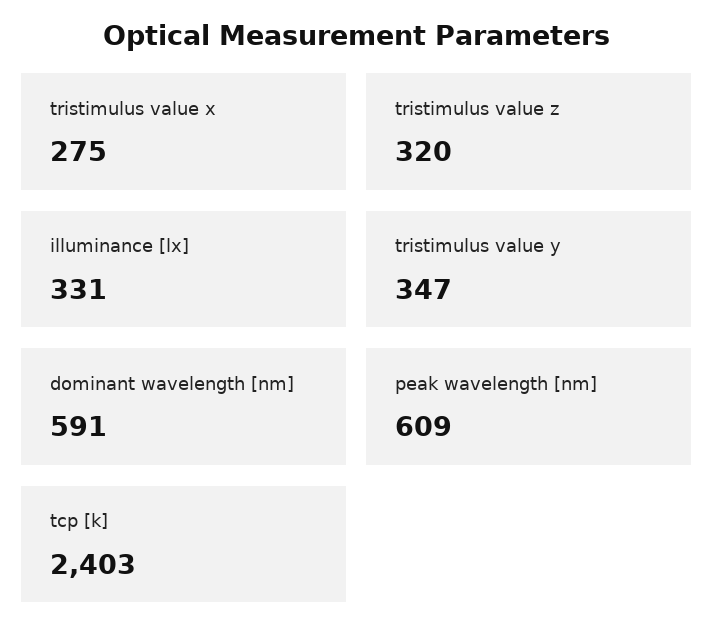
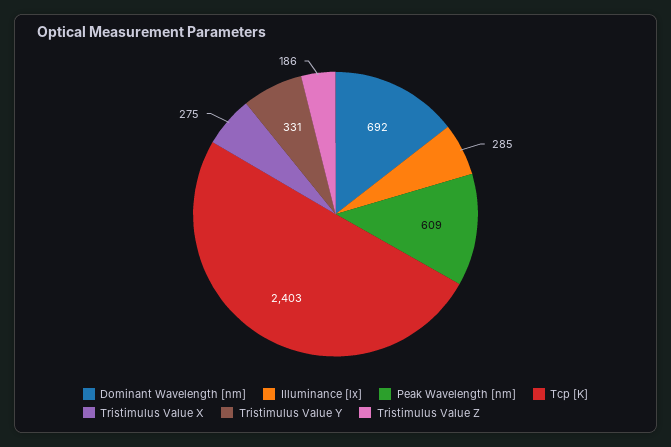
  {
    "tristimulus value x": 275,
-   "tristimulus value z": 320,
+   "tristimulus value z": 186,
-   "illuminance [lx]": 331,
+   "illuminance [lx]": 285,
-   "tristimulus value y": 347,
+   "tristimulus value y": 331,
-   "dominant wavelength [nm]": 591,
+   "dominant wavelength [nm]": 692,
    "peak wavelength [nm]": 609,
    "tcp [k]": 2403
  }

